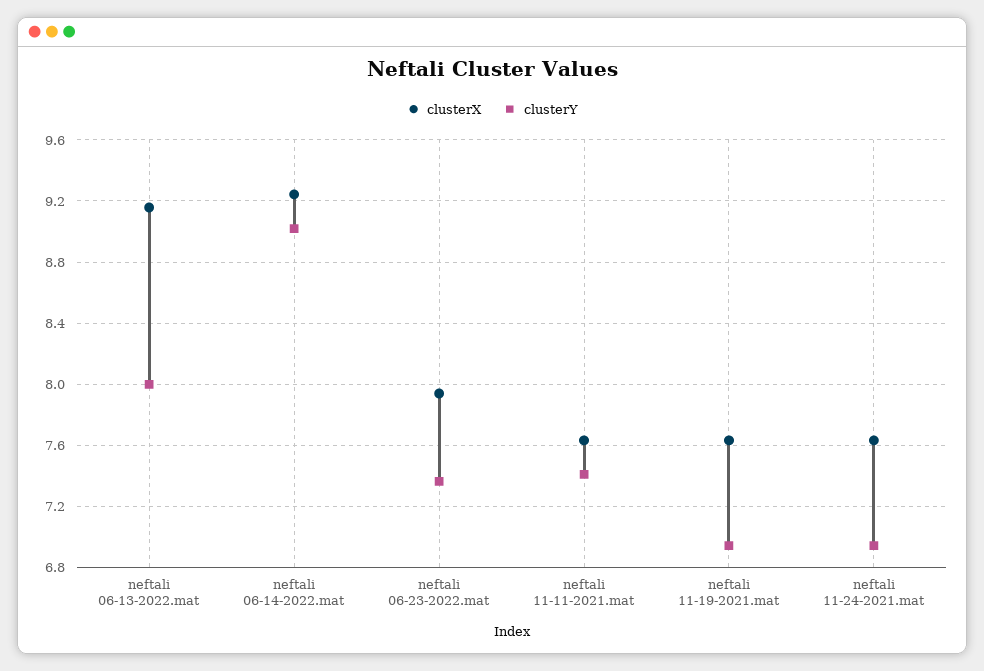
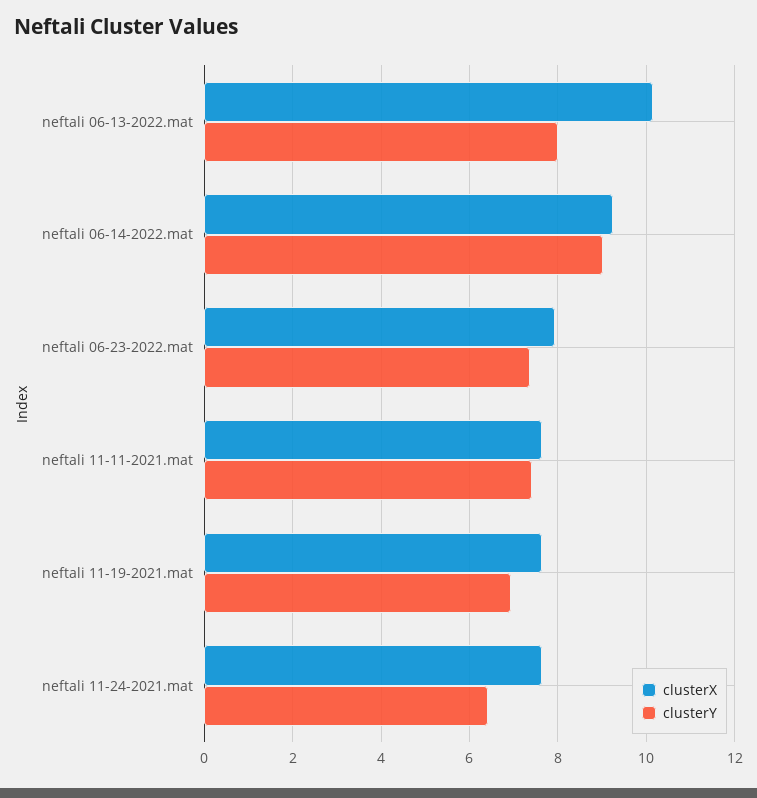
  {
    "clusterX": {
-     "neftali 06-13-2022.mat": 9.15,
+     "neftali 06-13-2022.mat": 10.2,
      "neftali 06-14-2022.mat": 9.25,
      "neftali 06-23-2022.mat": 7.95,
      "neftali 11-11-2021.mat": 7.65,
      "neftali 11-19-2021.mat": 7.65,
      "neftali 11-24-2021.mat": 7.65
    },
    "clusterY": {
      "neftali 06-13-2022.mat": 8,
      "neftali 06-14-2022.mat": 9,
      "neftali 06-23-2022.mat": 7.35,
      "neftali 11-11-2021.mat": 7.4,
      "neftali 11-19-2021.mat": 6.95,
-     "neftali 11-24-2021.mat": 6.95
+     "neftali 11-24-2021.mat": 6.4
    }
  }

